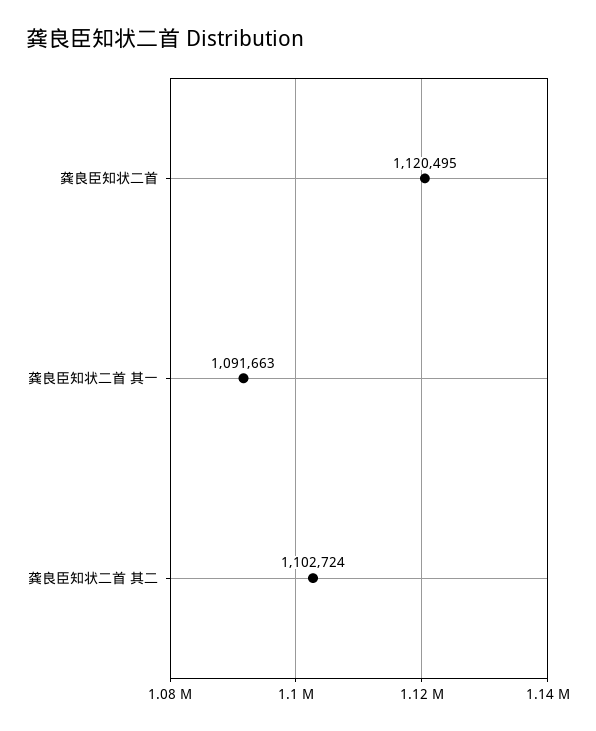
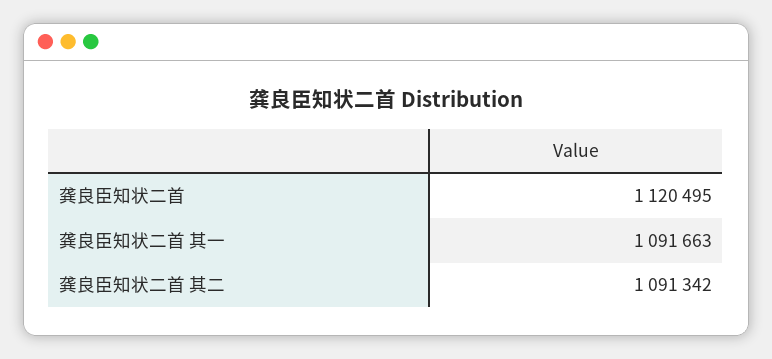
  {
    "龚良臣知状二首": 1120495,
    "龚良臣知状二首 其一": 1091663,
-   "龚良臣知状二首 其二": 1102724
+   "龚良臣知状二首 其二": 1091342
  }

